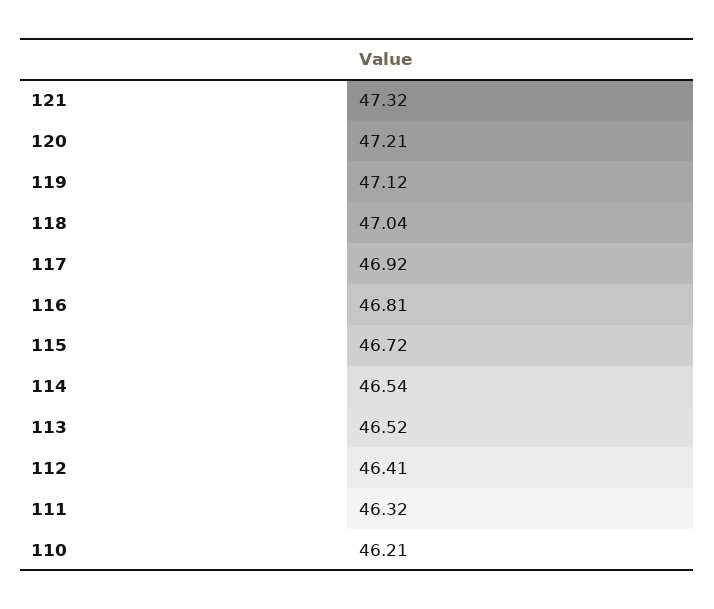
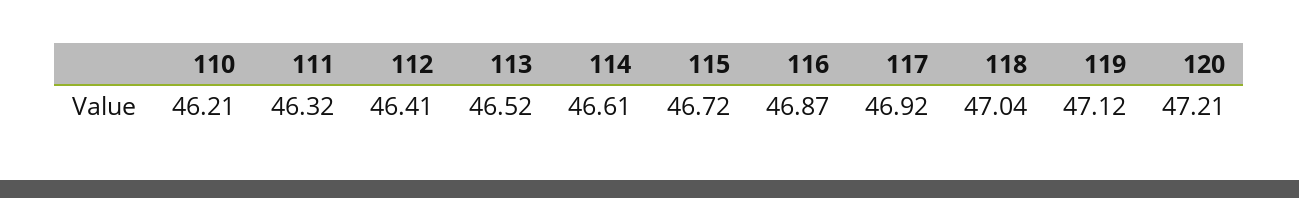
  {
-   "121": 47.32,
    "120": 47.21,
    "119": 47.12,
    "118": 47.04,
    "117": 46.92,
-   "116": 46.81,
+   "116": 46.87,
    "115": 46.72,
-   "114": 46.54,
+   "114": 46.61,
    "113": 46.52,
    "112": 46.41,
    "111": 46.32,
    "110": 46.21
  }

